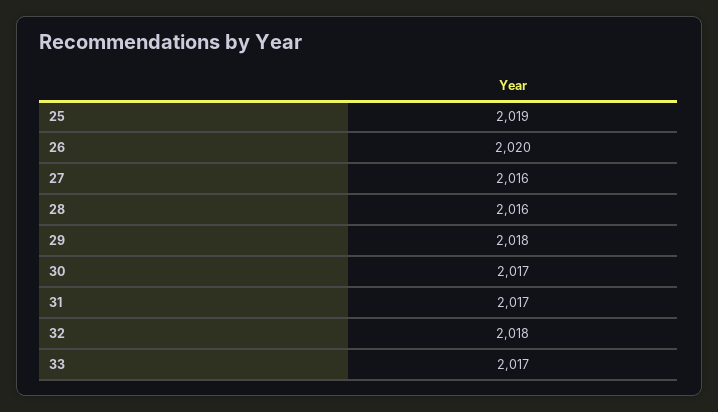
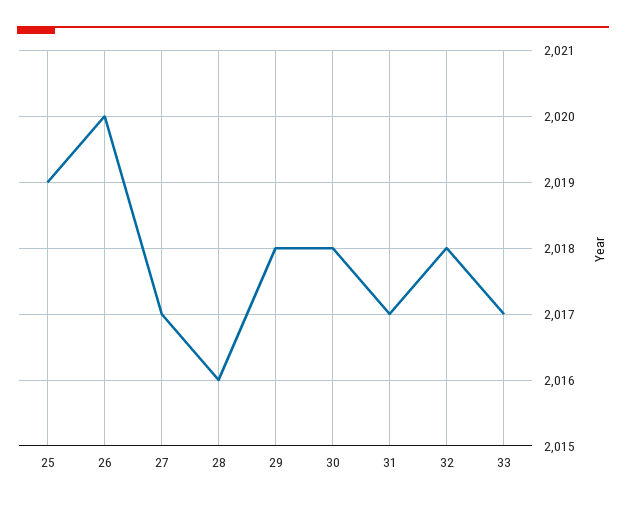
  {
    "25": 2019,
    "26": 2020,
-   "27": 2016,
+   "27": 2017,
    "28": 2016,
    "29": 2018,
-   "30": 2017,
+   "30": 2018,
    "31": 2017,
    "32": 2018,
    "33": 2017
  }

